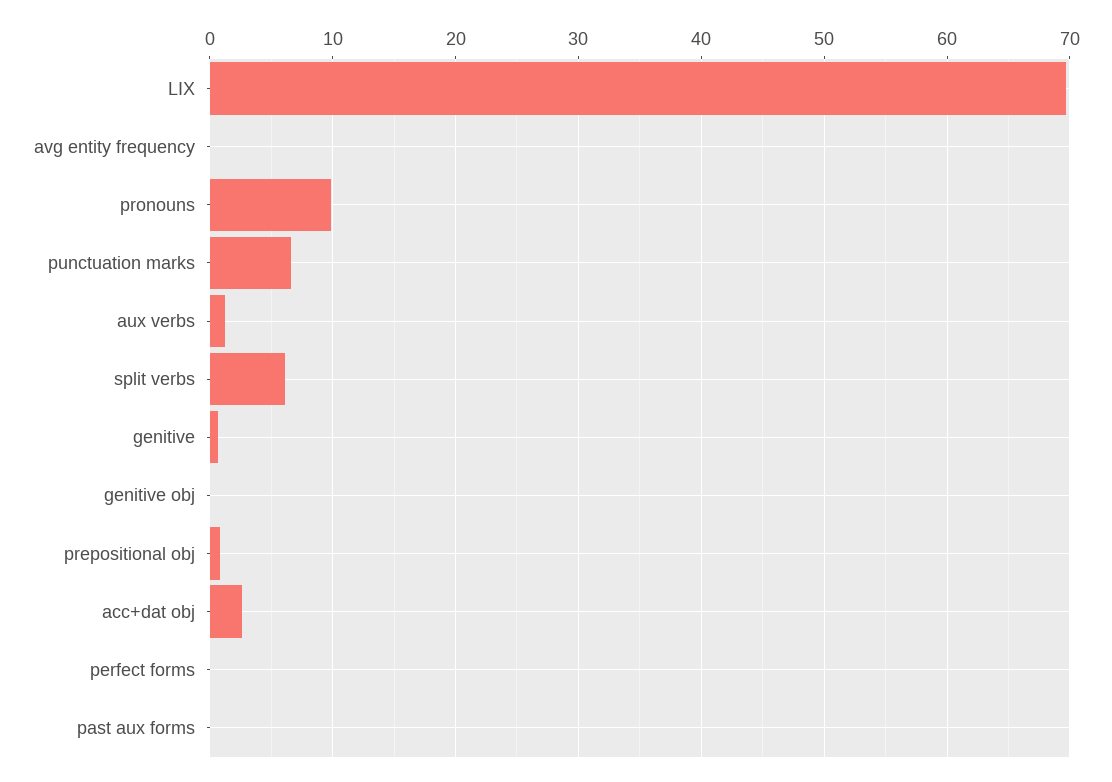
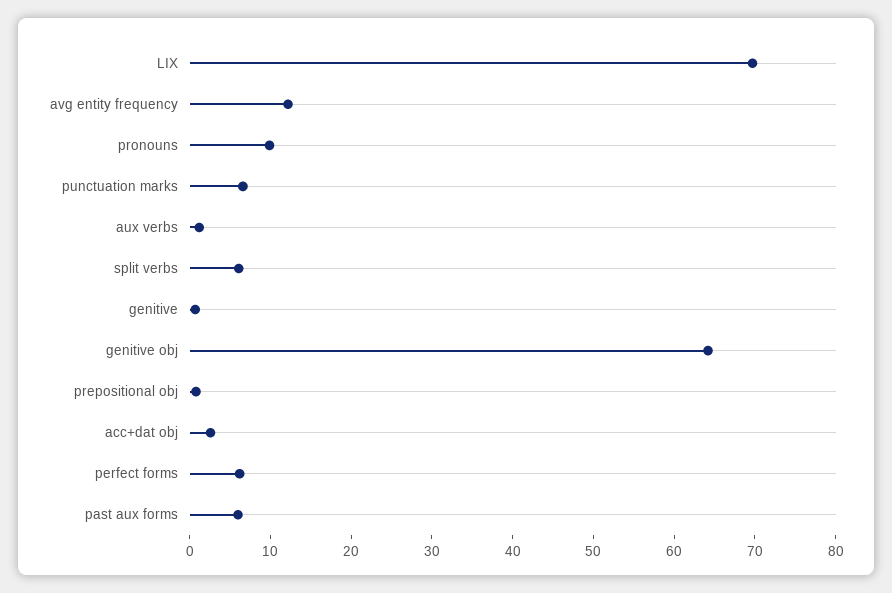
  {
    "LIX": 70,
-   "avg entity frequency": 0,
+   "avg entity frequency": 12,
    "pronouns": 10,
    "punctuation marks": 7,
    "aux verbs": 1,
    "split verbs": 6,
    "genitive": 1,
-   "genitive obj": 0,
+   "genitive obj": 64,
    "prepositional obj": 1,
    "acc+dat obj": 3,
-   "perfect forms": 0,
+   "perfect forms": 6,
-   "past aux forms": 0
+   "past aux forms": 6
  }

